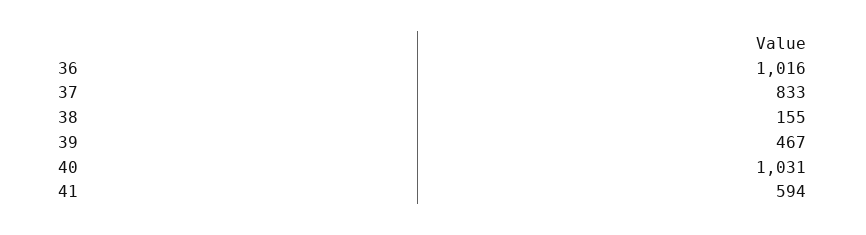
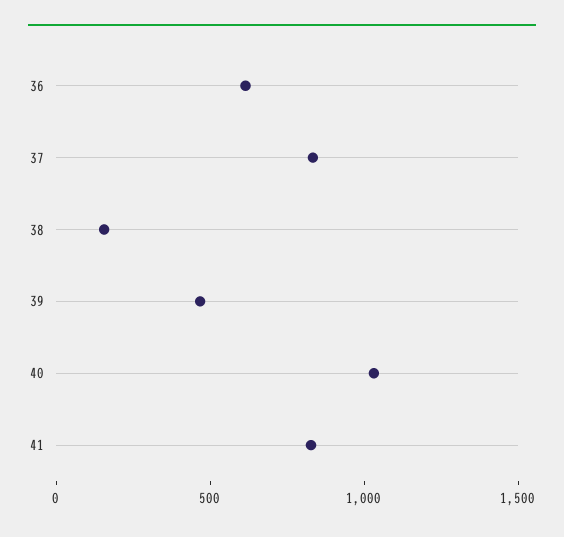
  {
-   "36": 1016,
+   "36": 600,
    "37": 833,
    "38": 155,
    "39": 467,
    "40": 1031,
-   "41": 594
+   "41": 800
  }

